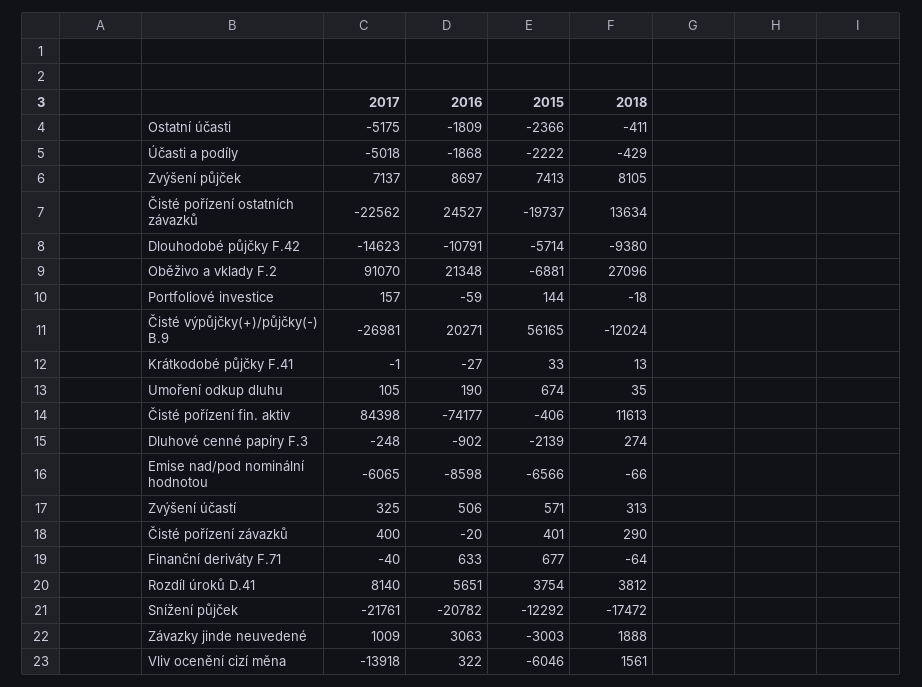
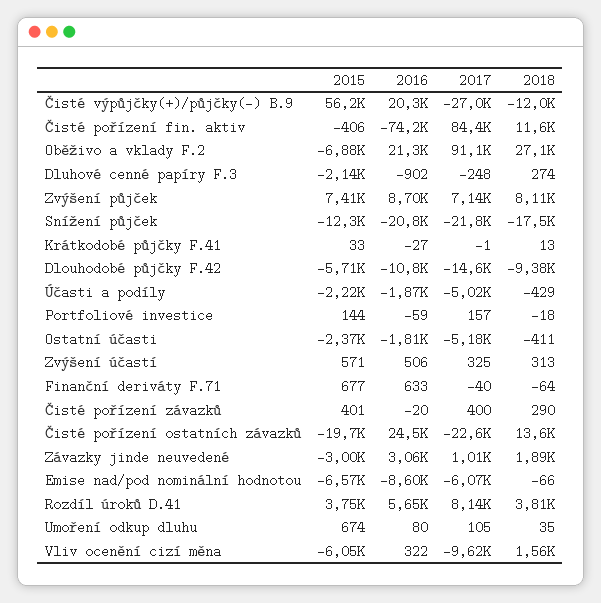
  {
    "2017": {
      "Ostatní účasti": -5175,
      "Účasti a podíly": -5018,
      "Zvýšení půjček": 7137,
      "Čisté pořízení ostatních závazků": -22562,
      "Dlouhodobé půjčky F.42": -14623,
      "Oběživo a vklady F.2": 91070,
      "Portfoliové investice": 157,
      "Čisté výpůjčky(+)/půjčky(-) B.9": -26981,
      "Krátkodobé půjčky F.41": -1,
      "Umoření odkup dluhu": 105,
      "Čisté pořízení fin. aktiv": 84398,
      "Dluhové cenné papíry F.3": -248,
      "Emise nad/pod nominální hodnotou": -6065,
      "Zvýšení účastí": 325,
      "Čisté pořízení závazků": 400,
      "Finanční deriváty F.71": -40,
      "Rozdíl úroků D.41": 8140,
      "Snížení půjček": -21761,
      "Závazky jinde neuvedené": 1009,
-     "Vliv ocenění cizí měna": -13918
+     "Vliv ocenění cizí měna": -9620
    },
    "2016": {
      "Ostatní účasti": -1809,
      "Účasti a podíly": -1868,
      "Zvýšení půjček": 8697,
      "Čisté pořízení ostatních závazků": 24527,
      "Dlouhodobé půjčky F.42": -10791,
      "Oběživo a vklady F.2": 21348,
      "Portfoliové investice": -59,
      "Čisté výpůjčky(+)/půjčky(-) B.9": 20271,
      "Krátkodobé půjčky F.41": -27,
-     "Umoření odkup dluhu": 190,
+     "Umoření odkup dluhu": 80,
      "Čisté pořízení fin. aktiv": -74177,
      "Dluhové cenné papíry F.3": -902,
      "Emise nad/pod nominální hodnotou": -8598,
      "Zvýšení účastí": 506,
      "Čisté pořízení závazků": -20,
      "Finanční deriváty F.71": 633,
      "Rozdíl úroků D.41": 5651,
      "Snížení půjček": -20782,
      "Závazky jinde neuvedené": 3063,
      "Vliv ocenění cizí měna": 322
    },
    "2015": {
      "Ostatní účasti": -2366,
      "Účasti a podíly": -2222,
      "Zvýšení půjček": 7413,
      "Čisté pořízení ostatních závazků": -19737,
      "Dlouhodobé půjčky F.42": -5714,
      "Oběživo a vklady F.2": -6881,
      "Portfoliové investice": 144,
      "Čisté výpůjčky(+)/půjčky(-) B.9": 56165,
      "Krátkodobé půjčky F.41": 33,
      "Umoření odkup dluhu": 674,
      "Čisté pořízení fin. aktiv": -406,
      "Dluhové cenné papíry F.3": -2139,
      "Emise nad/pod nominální hodnotou": -6566,
      "Zvýšení účastí": 571,
      "Čisté pořízení závazků": 401,
      "Finanční deriváty F.71": 677,
      "Rozdíl úroků D.41": 3754,
      "Snížení půjček": -12292,
      "Závazky jinde neuvedené": -3003,
      "Vliv ocenění cizí měna": -6046
    },
    "2018": {
      "Ostatní účasti": -411,
      "Účasti a podíly": -429,
      "Zvýšení půjček": 8105,
      "Čisté pořízení ostatních závazků": 13634,
      "Dlouhodobé půjčky F.42": -9380,
      "Oběživo a vklady F.2": 27096,
      "Portfoliové investice": -18,
      "Čisté výpůjčky(+)/půjčky(-) B.9": -12024,
      "Krátkodobé půjčky F.41": 13,
      "Umoření odkup dluhu": 35,
      "Čisté pořízení fin. aktiv": 11613,
      "Dluhové cenné papíry F.3": 274,
      "Emise nad/pod nominální hodnotou": -66,
      "Zvýšení účastí": 313,
      "Čisté pořízení závazků": 290,
      "Finanční deriváty F.71": -64,
      "Rozdíl úroků D.41": 3812,
      "Snížení půjček": -17472,
      "Závazky jinde neuvedené": 1888,
      "Vliv ocenění cizí měna": 1561
    }
  }

